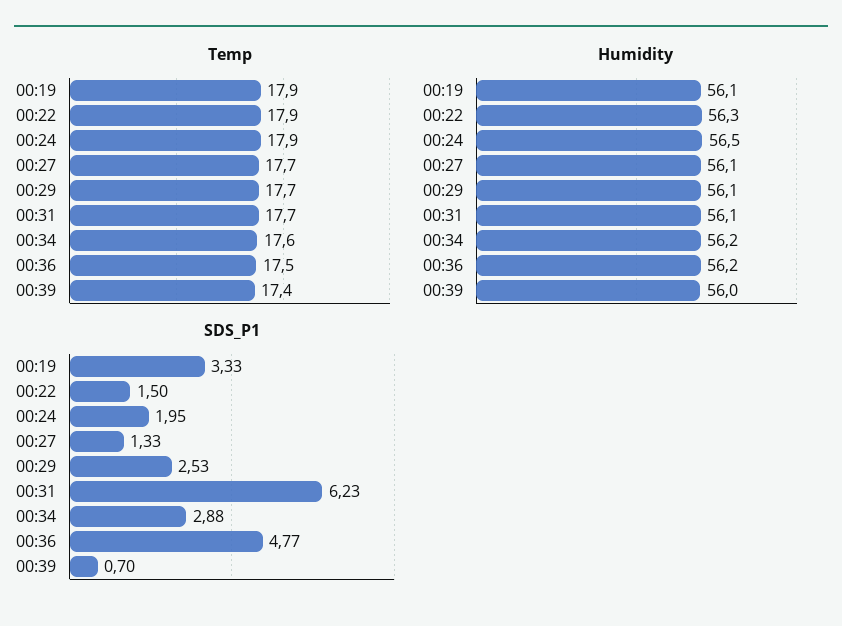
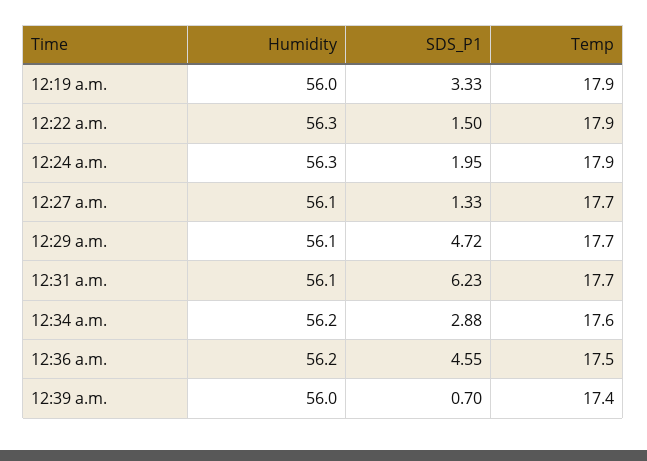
  {
    "Temp": {
      "00:19": 17.9,
      "00:22": 17.9,
      "00:24": 17.9,
      "00:27": 17.7,
      "00:29": 17.7,
      "00:31": 17.7,
      "00:34": 17.6,
      "00:36": 17.5,
      "00:39": 17.4
    },
    "Humidity": {
-     "00:19": 56.1,
+     "00:19": 56,
      "00:22": 56.3,
-     "00:24": 56.5,
+     "00:24": 56.3,
      "00:27": 56.1,
      "00:29": 56.1,
      "00:31": 56.1,
      "00:34": 56.2,
      "00:36": 56.2,
      "00:39": 56
    },
    "SDS_P1": {
      "00:19": 3.33,
      "00:22": 1.5,
      "00:24": 1.95,
      "00:27": 1.33,
-     "00:29": 2.53,
+     "00:29": 4.72,
      "00:31": 6.23,
      "00:34": 2.88,
-     "00:36": 4.77,
+     "00:36": 4.55,
      "00:39": 0.7
    }
  }

